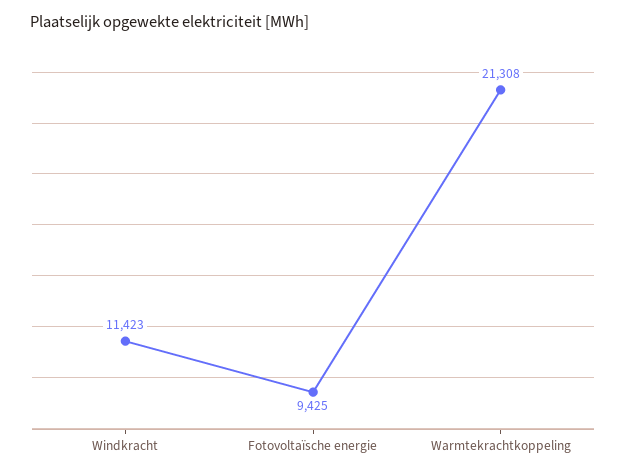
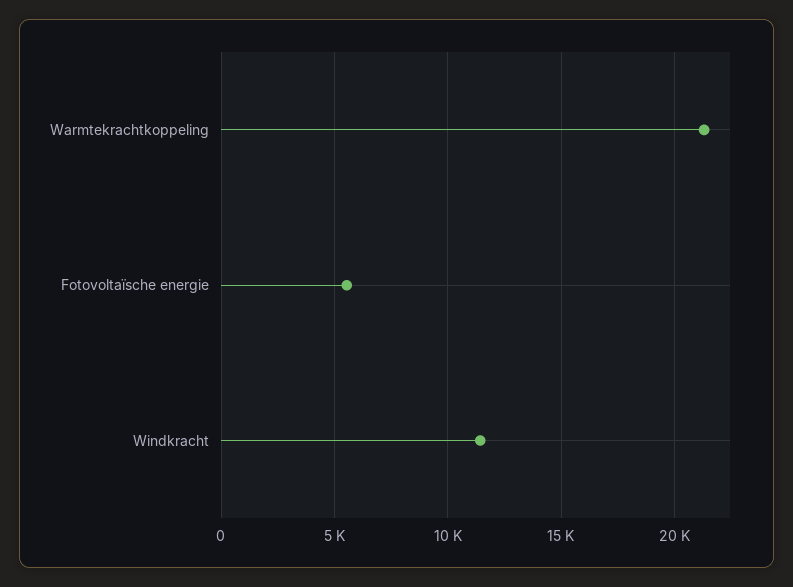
  {
    "Windkracht": 11423,
-   "Fotovoltaïsche energie": 9425,
+   "Fotovoltaïsche energie": 5500,
    "Warmtekrachtkoppeling": 21308
  }

